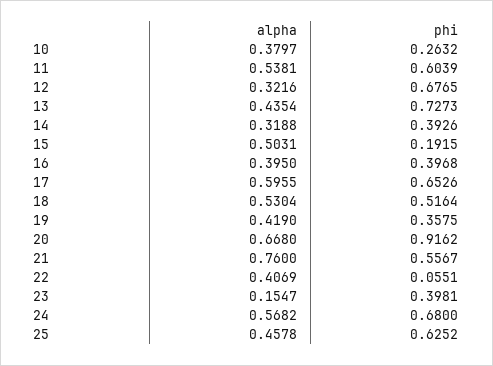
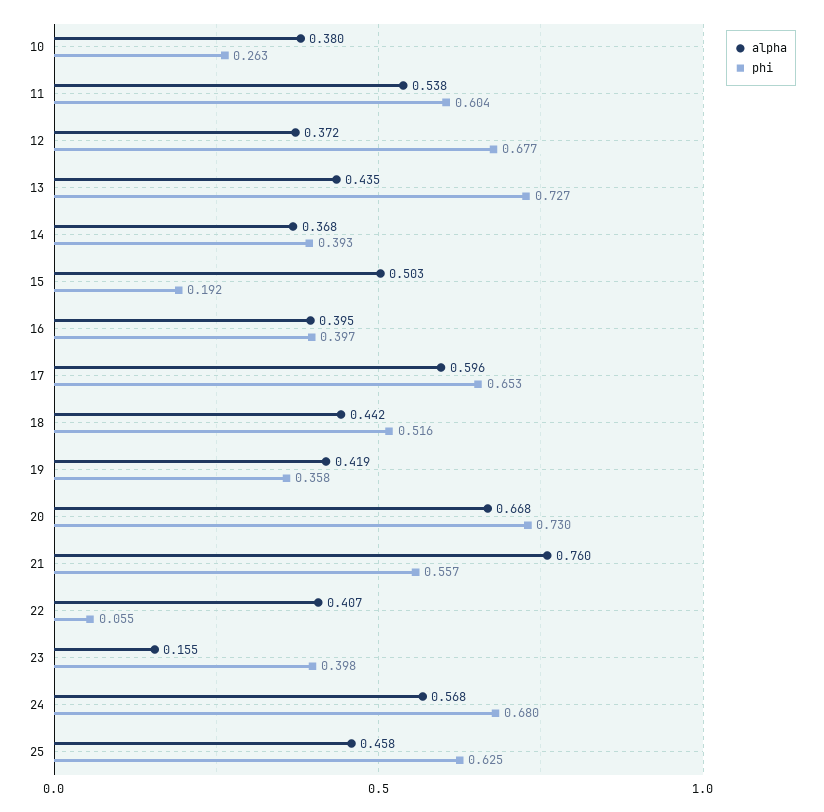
  {
    "alpha": {
      "10": 0.3797,
      "11": 0.5381,
-     "12": 0.3216,
+     "12": 0.372,
      "13": 0.4354,
-     "14": 0.3188,
+     "14": 0.368,
      "15": 0.5031,
      "16": 0.395,
      "17": 0.5955,
-     "18": 0.5304,
+     "18": 0.442,
      "19": 0.419,
      "20": 0.668,
      "21": 0.76,
      "22": 0.4069,
      "23": 0.1547,
      "24": 0.5682,
      "25": 0.4578
    },
    "phi": {
      "10": 0.2632,
      "11": 0.6039,
      "12": 0.6765,
      "13": 0.7273,
      "14": 0.3926,
      "15": 0.1915,
      "16": 0.3968,
      "17": 0.6526,
      "18": 0.5164,
      "19": 0.3575,
-     "20": 0.9162,
+     "20": 0.73,
      "21": 0.5567,
      "22": 0.0551,
      "23": 0.3981,
      "24": 0.68,
      "25": 0.6252
    }
  }

